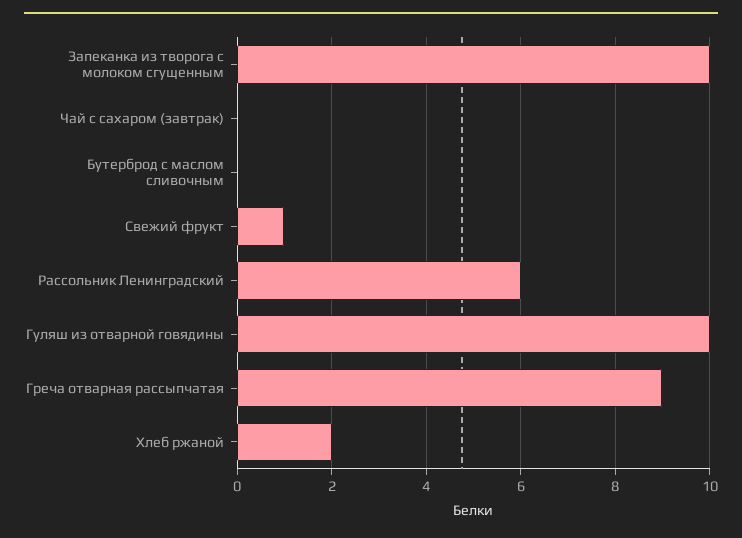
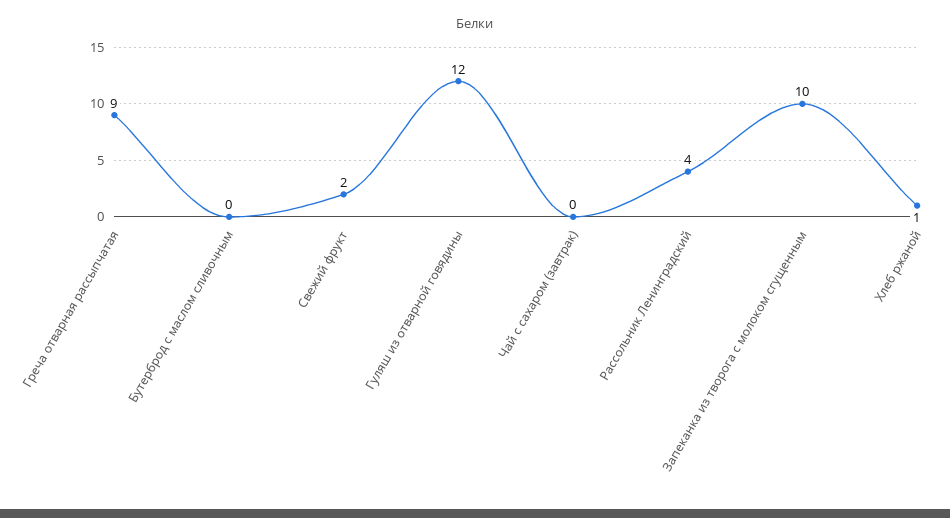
  {
    "Запеканка из творога с молоком сгущенным": 10,
    "Чай с сахаром (завтрак)": 0,
    "Бутерброд с маслом сливочным": 0,
-   "Свежий фрукт": 1,
+   "Свежий фрукт": 2,
-   "Рассольник Ленинградский": 6,
+   "Рассольник Ленинградский": 4,
-   "Гуляш из отварной говядины": 10,
+   "Гуляш из отварной говядины": 12,
    "Греча отварная рассыпчатая": 9,
-   "Хлеб ржаной": 2
+   "Хлеб ржаной": 1
  }

